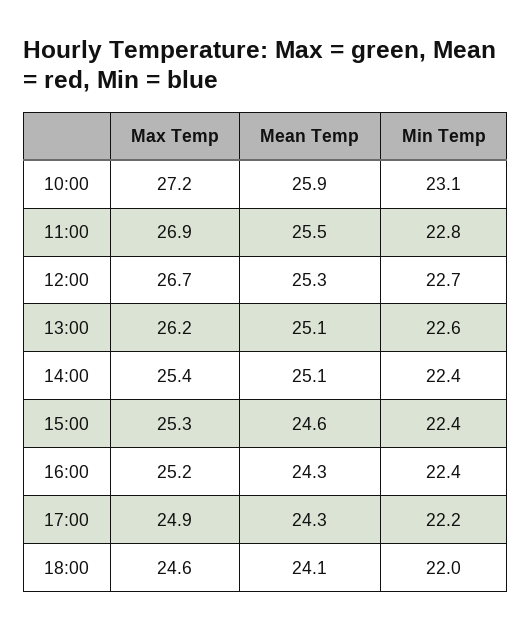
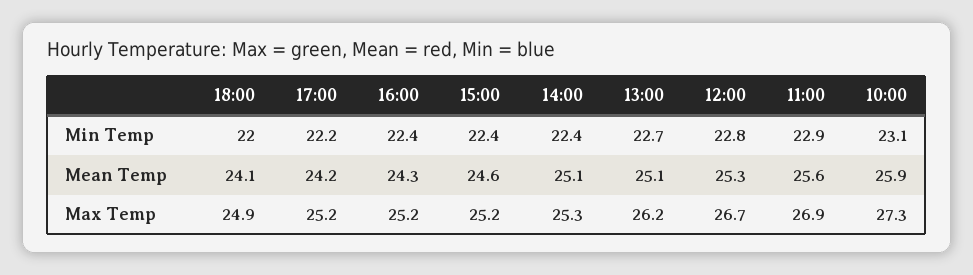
  {
    "Max Temp": {
-     "10:00": 27.2,
+     "10:00": 27.3,
      "11:00": 26.9,
      "12:00": 26.7,
      "13:00": 26.2,
-     "14:00": 25.4,
+     "14:00": 25.3,
-     "15:00": 25.3,
+     "15:00": 25.2,
      "16:00": 25.2,
-     "17:00": 24.9,
+     "17:00": 25.2,
-     "18:00": 24.6
+     "18:00": 24.9
    },
    "Mean Temp": {
      "10:00": 25.9,
-     "11:00": 25.5,
+     "11:00": 25.6,
      "12:00": 25.3,
      "13:00": 25.1,
      "14:00": 25.1,
      "15:00": 24.6,
      "16:00": 24.3,
-     "17:00": 24.3,
+     "17:00": 24.2,
      "18:00": 24.1
    },
    "Min Temp": {
      "10:00": 23.1,
-     "11:00": 22.8,
+     "11:00": 22.9,
-     "12:00": 22.7,
+     "12:00": 22.8,
-     "13:00": 22.6,
+     "13:00": 22.7,
      "14:00": 22.4,
      "15:00": 22.4,
      "16:00": 22.4,
      "17:00": 22.2,
      "18:00": 22
    }
  }

